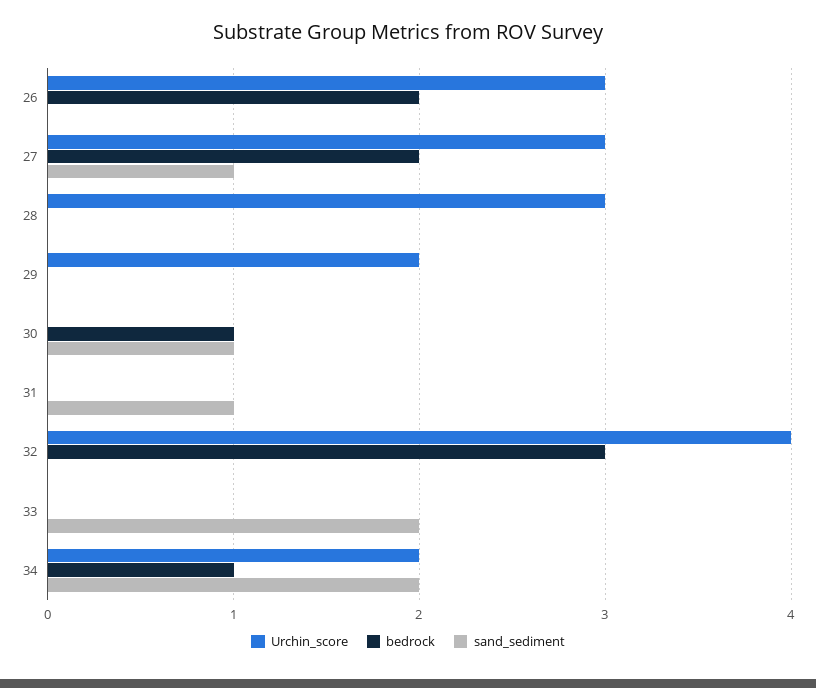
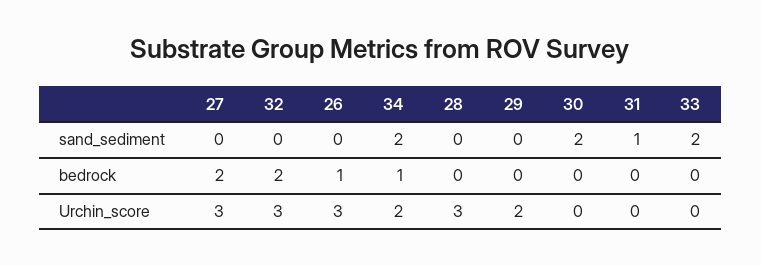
  {
    "Urchin_score": {
      "26": 3,
      "27": 3,
      "28": 3,
      "29": 2,
      "30": 0,
      "31": 0,
-     "32": 4,
+     "32": 3,
      "33": 0,
      "34": 2
    },
    "bedrock": {
-     "26": 2,
+     "26": 1,
      "27": 2,
      "28": 0,
      "29": 0,
-     "30": 1,
+     "30": 0,
      "31": 0,
-     "32": 3,
+     "32": 2,
      "33": 0,
      "34": 1
    },
    "sand_sediment": {
      "26": 0,
-     "27": 1,
+     "27": 0,
      "28": 0,
      "29": 0,
-     "30": 1,
+     "30": 2,
      "31": 1,
      "32": 0,
      "33": 2,
      "34": 2
    }
  }

